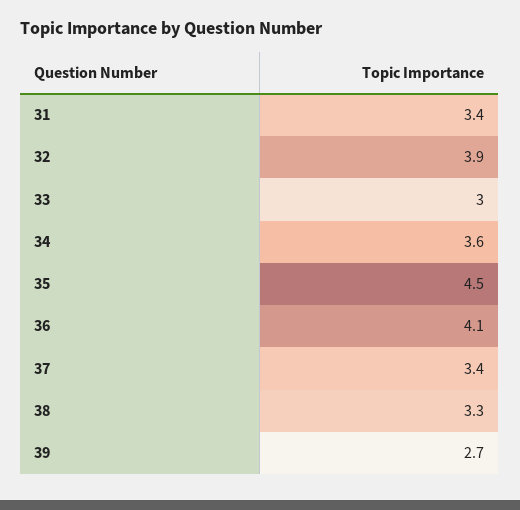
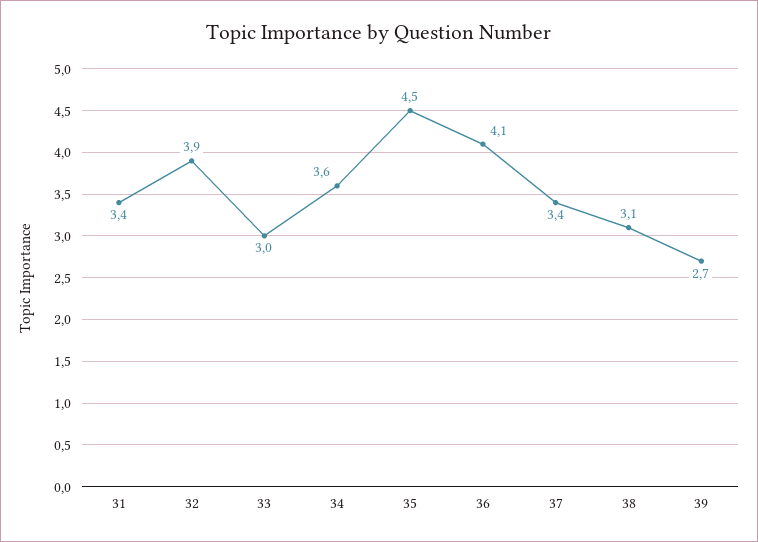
  {
    "31": 3.4,
    "32": 3.9,
    "33": 3,
    "34": 3.6,
    "35": 4.5,
    "36": 4.1,
    "37": 3.4,
-   "38": 3.3,
+   "38": 3.1,
    "39": 2.7
  }

